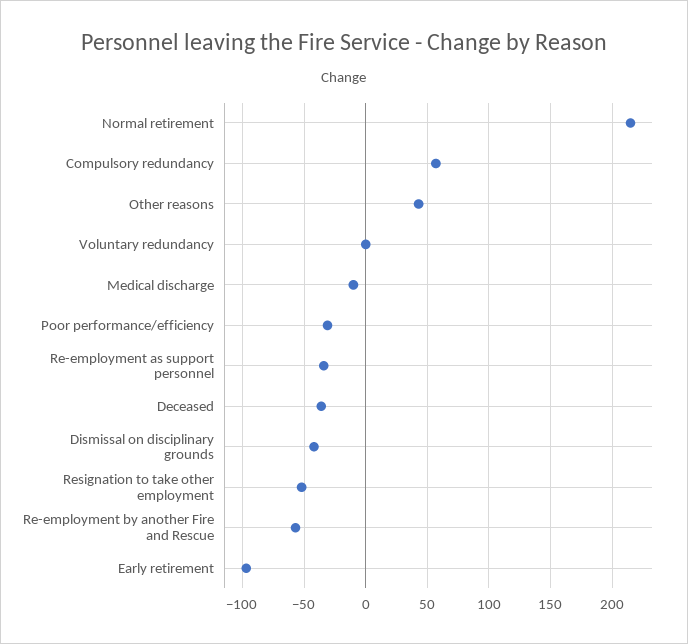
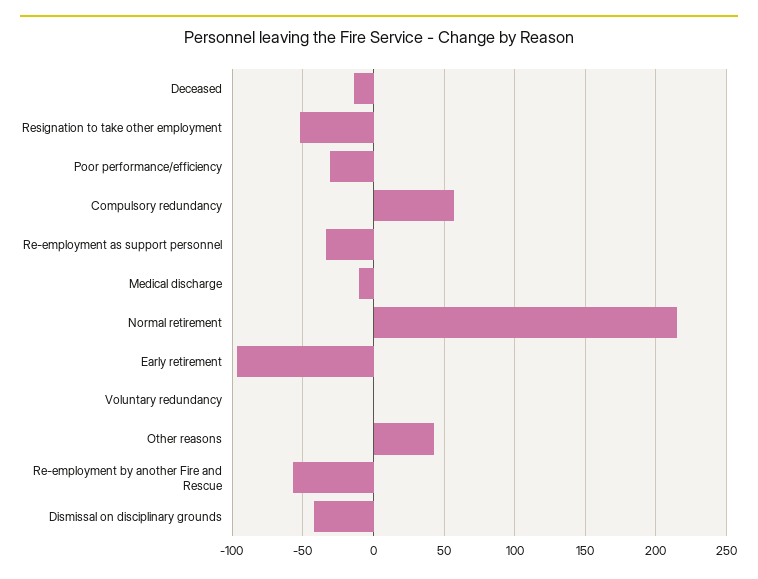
  {
    "Normal retirement": 215,
    "Compulsory redundancy": 55,
    "Other reasons": 45,
    "Voluntary redundancy": 0,
    "Medical discharge": -10,
    "Poor performance/efficiency": -30,
    "Re-employment as support personnel": -35,
-   "Deceased": -35,
+   "Deceased": -15,
    "Dismissal on disciplinary grounds": -40,
    "Resignation to take other employment": -50,
    "Re-employment by another Fire and Rescue": -55,
    "Early retirement": -95
  }

